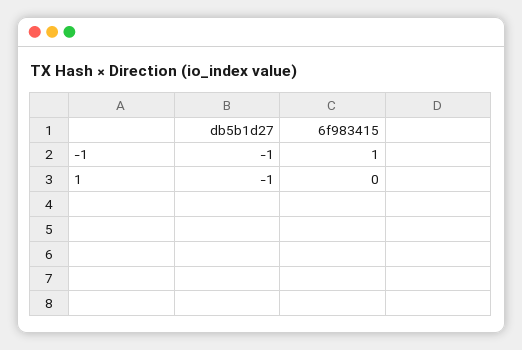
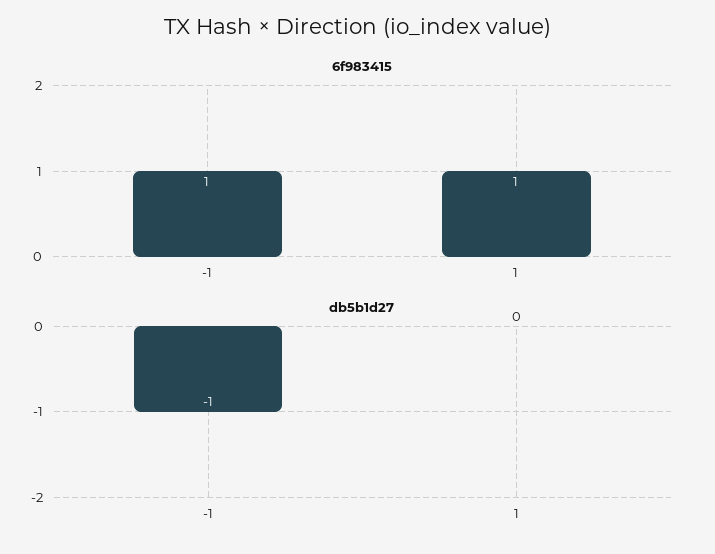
  {
    "db5b1d27": {
      "-1": -1,
-     "1": -1
+     "1": 0
    },
    "6f983415": {
      "-1": 1,
-     "1": 0
+     "1": 1
    }
  }

